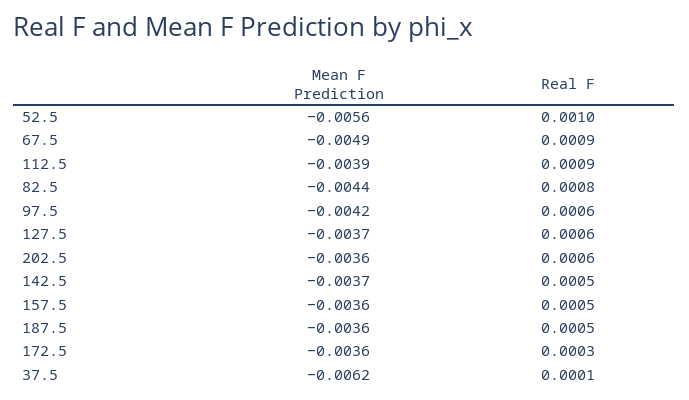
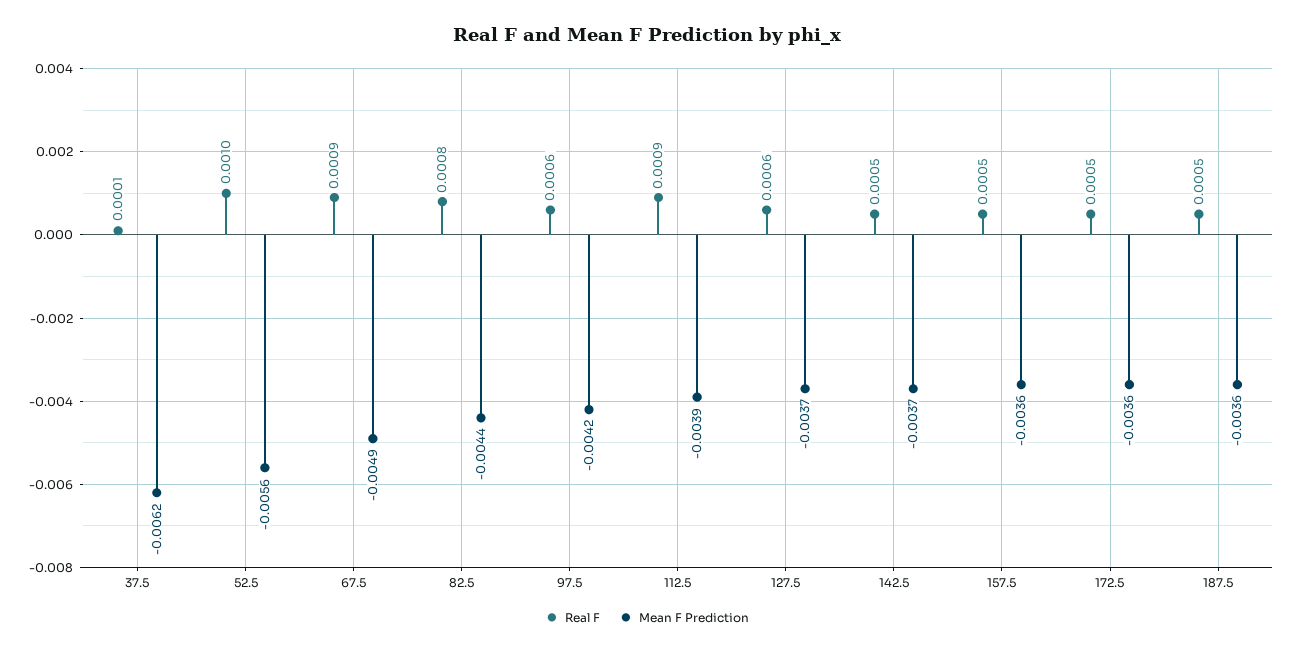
  {
    "Mean F Prediction": {
      "52.5": -0.0056,
      "67.5": -0.0049,
      "112.5": -0.0039,
      "82.5": -0.0044,
      "97.5": -0.0042,
      "127.5": -0.0037,
-     "202.5": -0.0036,
      "142.5": -0.0037,
      "157.5": -0.0036,
      "187.5": -0.0036,
      "172.5": -0.0036,
      "37.5": -0.0062
    },
    "Real F": {
      "52.5": 0.001,
      "67.5": 0.0009,
      "112.5": 0.0009,
      "82.5": 0.0008,
      "97.5": 0.0006,
      "127.5": 0.0006,
-     "202.5": 0.0006,
      "142.5": 0.0005,
      "157.5": 0.0005,
      "187.5": 0.0005,
-     "172.5": 0.0003,
+     "172.5": 0.0005,
      "37.5": 0.0001
    }
  }

